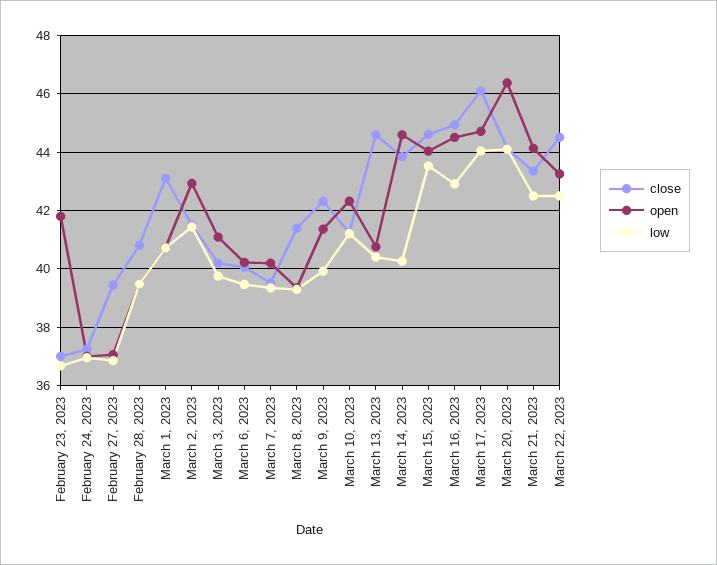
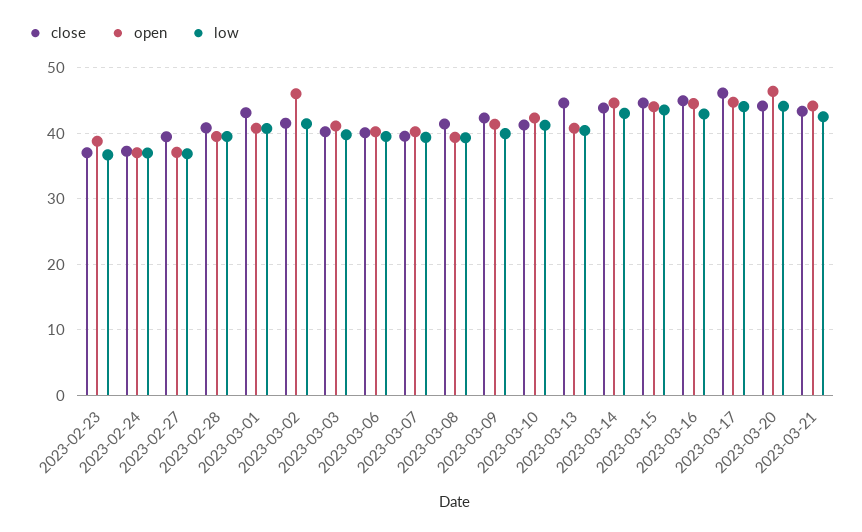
  {
    "close": {
      "February 23, 2023": 37,
      "February 24, 2023": 37.25,
      "February 27, 2023": 39.5,
      "February 28, 2023": 40.75,
      "March 1, 2023": 43,
      "March 2, 2023": 41.5,
      "March 3, 2023": 40.25,
      "March 6, 2023": 40,
      "March 7, 2023": 39.5,
      "March 8, 2023": 41.5,
      "March 9, 2023": 42.25,
      "March 10, 2023": 41.25,
      "March 13, 2023": 44.5,
      "March 14, 2023": 43.75,
      "March 15, 2023": 44.5,
      "March 16, 2023": 45,
      "March 17, 2023": 46,
      "March 20, 2023": 44.25,
-     "March 21, 2023": 43.25,
+     "March 21, 2023": 43.25
-     "March 22, 2023": 44.5
    },
    "open": {
-     "February 23, 2023": 41.75,
+     "February 23, 2023": 39,
      "February 24, 2023": 37,
      "February 27, 2023": 37,
      "February 28, 2023": 39.5,
      "March 1, 2023": 40.75,
-     "March 2, 2023": 43,
+     "March 2, 2023": 46,
      "March 3, 2023": 41,
      "March 6, 2023": 40.25,
      "March 7, 2023": 40.25,
      "March 8, 2023": 39.25,
      "March 9, 2023": 41.25,
      "March 10, 2023": 42.25,
      "March 13, 2023": 40.75,
      "March 14, 2023": 44.5,
      "March 15, 2023": 44,
      "March 16, 2023": 44.5,
      "March 17, 2023": 44.75,
      "March 20, 2023": 46.25,
-     "March 21, 2023": 44.25,
+     "March 21, 2023": 44.25
-     "March 22, 2023": 43.25
    },
    "low": {
      "February 23, 2023": 36.75,
      "February 24, 2023": 37,
      "February 27, 2023": 36.75,
      "February 28, 2023": 39.5,
      "March 1, 2023": 40.75,
      "March 2, 2023": 41.5,
      "March 3, 2023": 39.75,
      "March 6, 2023": 39.5,
      "March 7, 2023": 39.25,
      "March 8, 2023": 39.25,
      "March 9, 2023": 40,
      "March 10, 2023": 41.25,
      "March 13, 2023": 40.5,
-     "March 14, 2023": 40.25,
+     "March 14, 2023": 43,
      "March 15, 2023": 43.5,
      "March 16, 2023": 43,
      "March 17, 2023": 44,
      "March 20, 2023": 44,
-     "March 21, 2023": 42.5,
+     "March 21, 2023": 42.5
-     "March 22, 2023": 42.5
    }
  }

